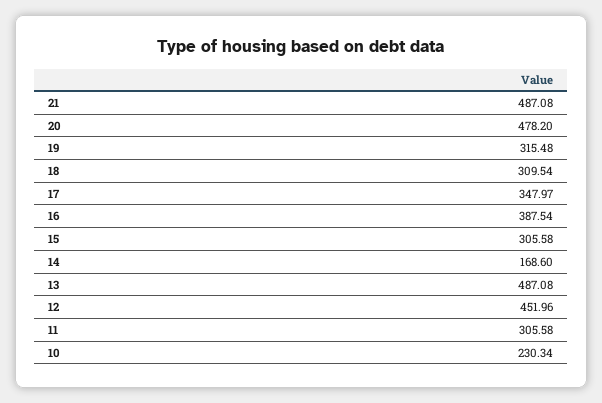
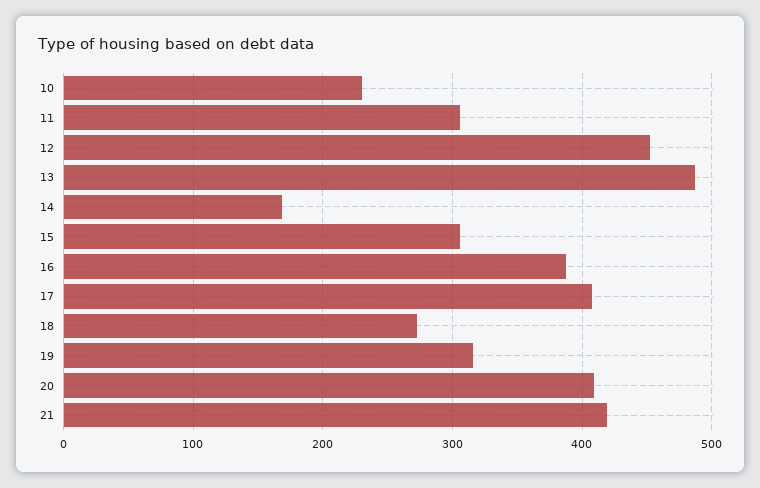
  {
-   "21": 487.08,
+   "21": 420,
-   "20": 478.2,
+   "20": 410,
    "19": 315.48,
-   "18": 309.54,
+   "18": 270,
-   "17": 347.97,
+   "17": 410,
    "16": 387.54,
    "15": 305.58,
    "14": 168.6,
    "13": 487.08,
    "12": 451.96,
    "11": 305.58,
    "10": 230.34
  }

